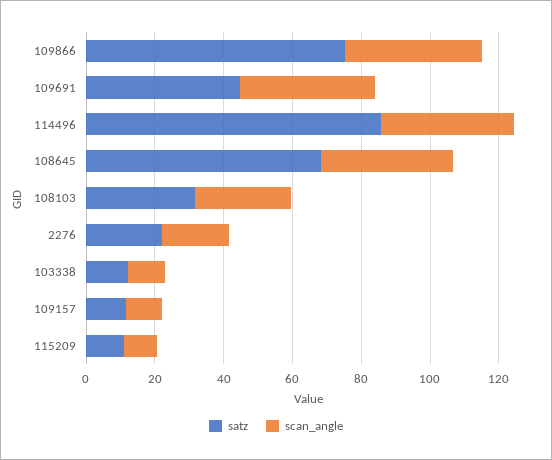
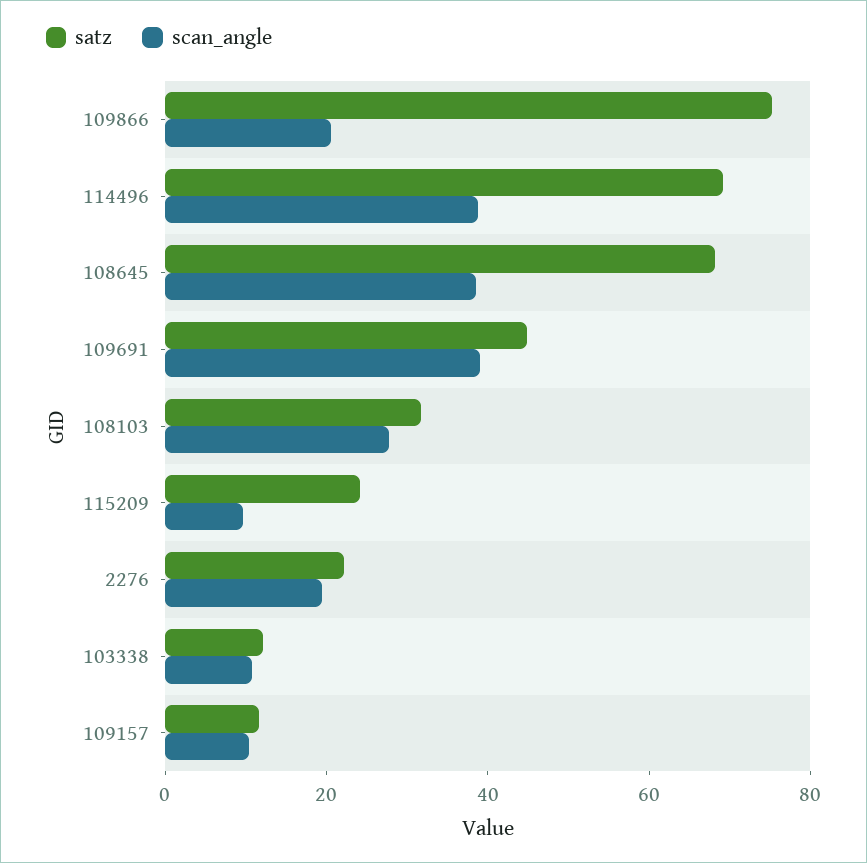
  {
    "satz": {
      "109866": 75,
      "109691": 45,
-     "114496": 85,
+     "114496": 70,
      "108645": 70,
      "108103": 30,
      "2276": 20,
      "103338": 10,
      "109157": 10,
-     "115209": 10
+     "115209": 25
    },
    "scan_angle": {
-     "109866": 40,
+     "109866": 20,
      "109691": 40,
      "114496": 40,
      "108645": 40,
      "108103": 30,
      "2276": 20,
      "103338": 10,
      "109157": 10,
      "115209": 10
    }
  }

